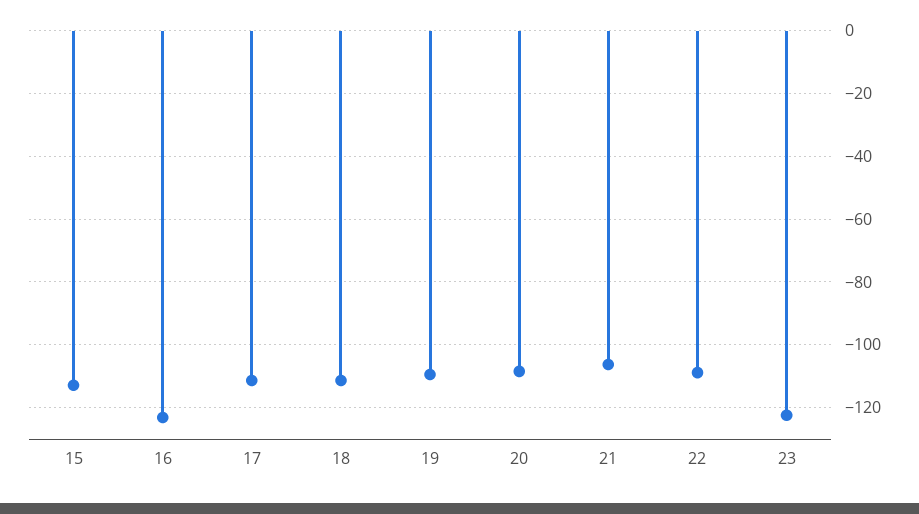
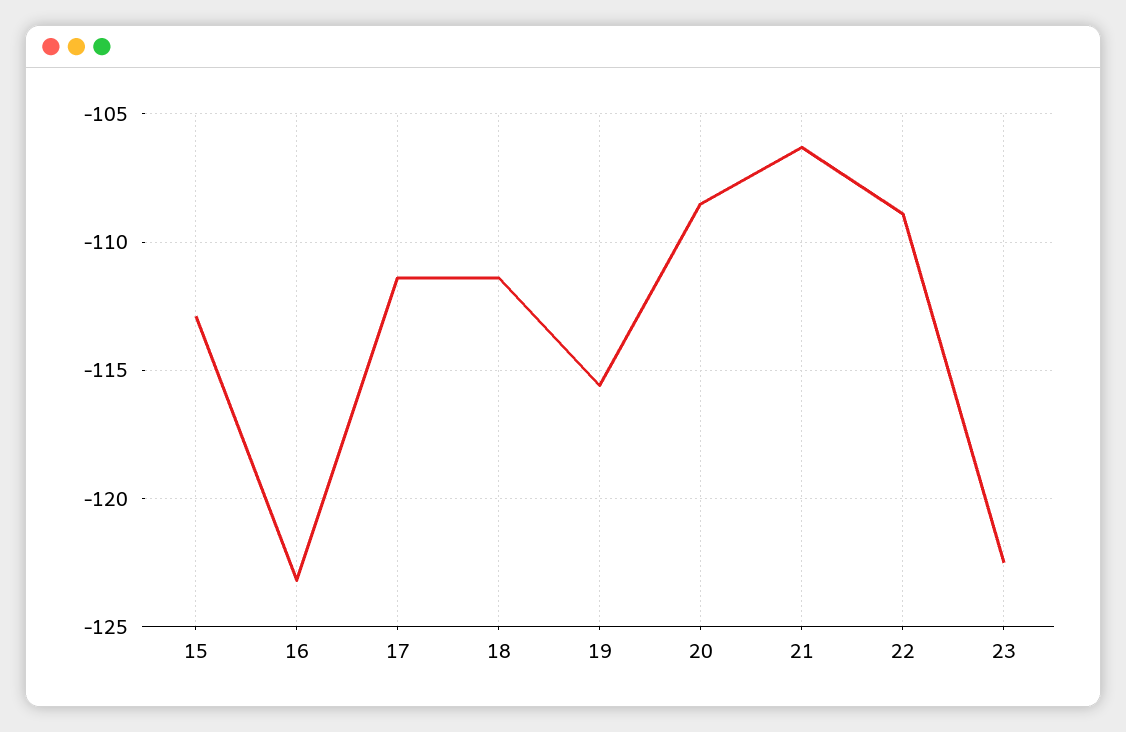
  {
    "15": -113,
    "16": -123,
    "17": -111.5,
    "18": -111.5,
-   "19": -110,
+   "19": -115.5,
    "20": -108.5,
    "21": -106.5,
    "22": -109,
    "23": -122.5
  }

